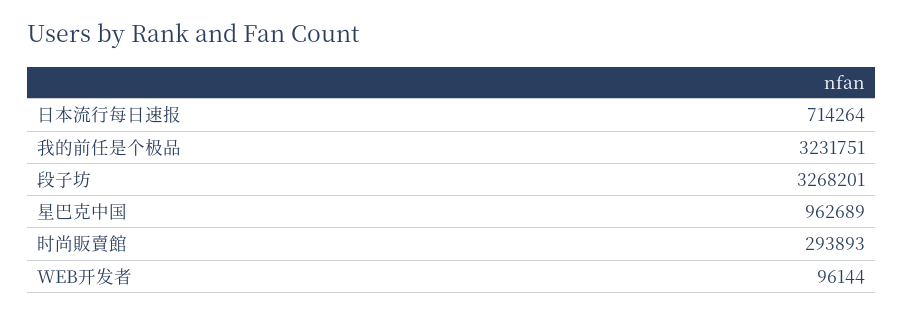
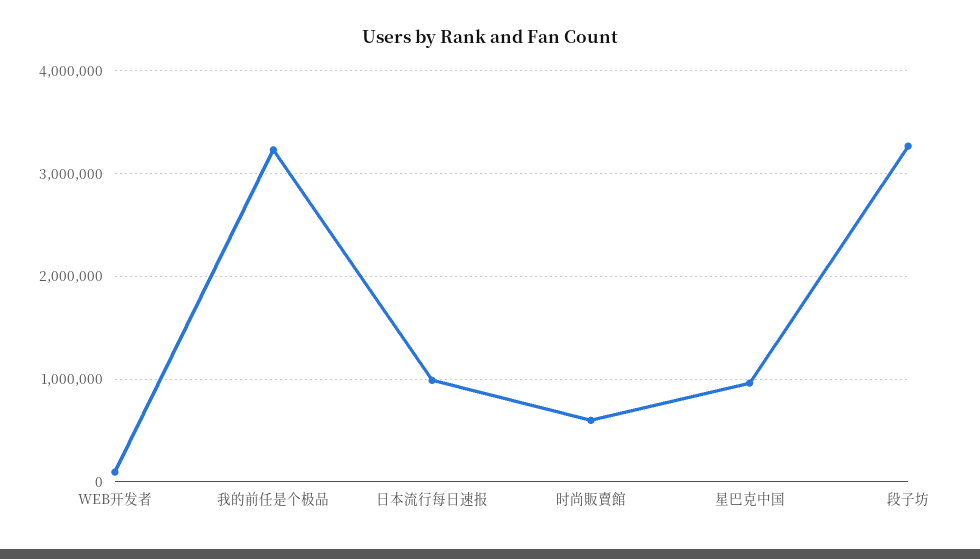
  {
-   "日本流行每日速报": 714264,
+   "日本流行每日速报": 1000000,
    "我的前任是个极品": 3231751,
    "段子坊": 3268201,
    "星巴克中国": 962689,
-   "时尚販賣館": 293893,
+   "时尚販賣館": 600000,
    "WEB开发者": 96144
  }

